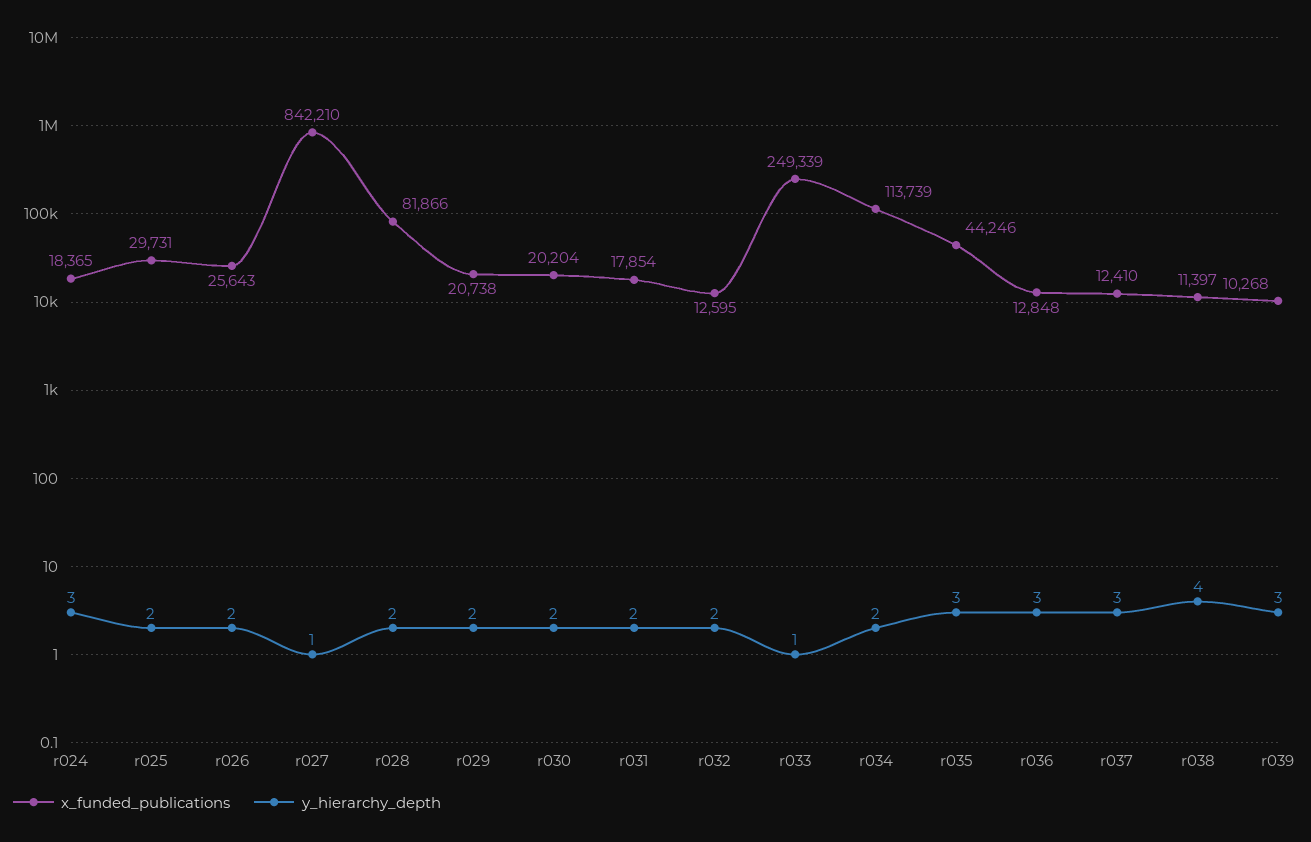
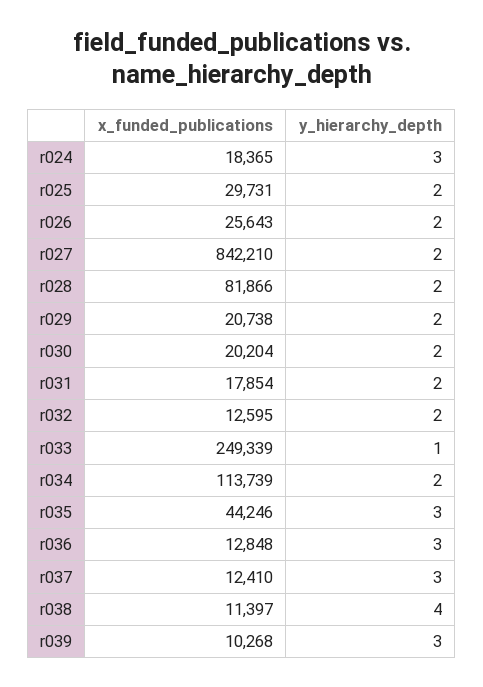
  {
    "x_funded_publications": {
      "r024": 18365,
      "r025": 29731,
      "r026": 25643,
      "r027": 842210,
      "r028": 81866,
      "r029": 20738,
      "r030": 20204,
      "r031": 17854,
      "r032": 12595,
      "r033": 249339,
      "r034": 113739,
      "r035": 44246,
      "r036": 12848,
      "r037": 12410,
      "r038": 11397,
      "r039": 10268
    },
    "y_hierarchy_depth": {
      "r024": 3,
      "r025": 2,
      "r026": 2,
-     "r027": 1,
+     "r027": 2,
      "r028": 2,
      "r029": 2,
      "r030": 2,
      "r031": 2,
      "r032": 2,
      "r033": 1,
      "r034": 2,
      "r035": 3,
      "r036": 3,
      "r037": 3,
      "r038": 4,
      "r039": 3
    }
  }

